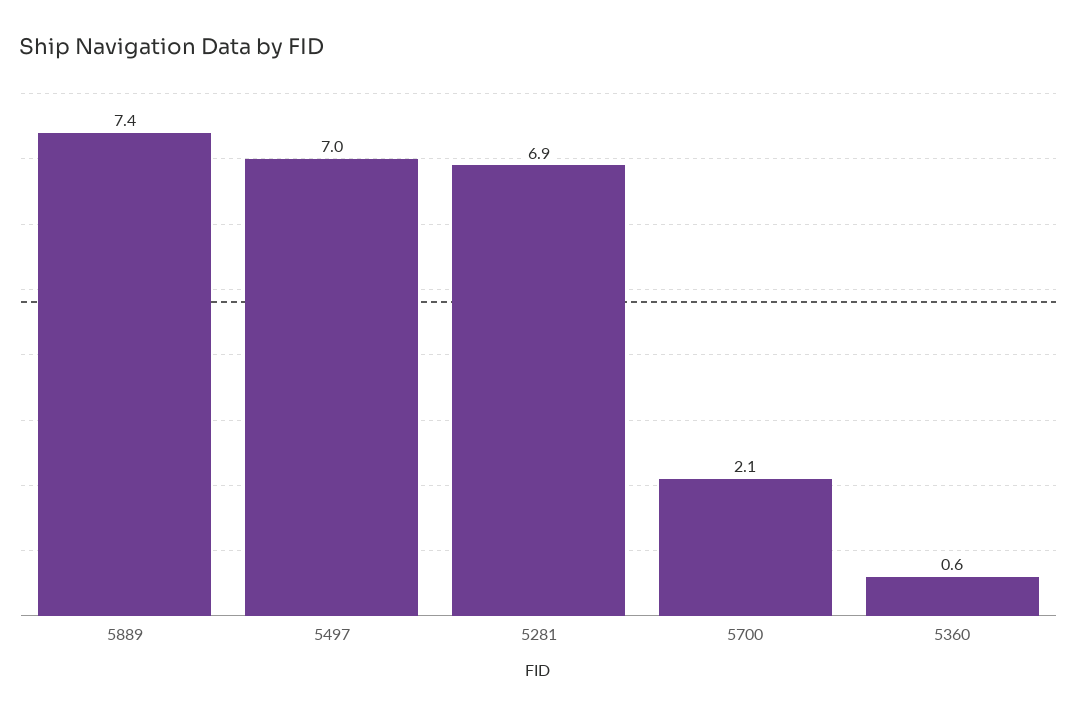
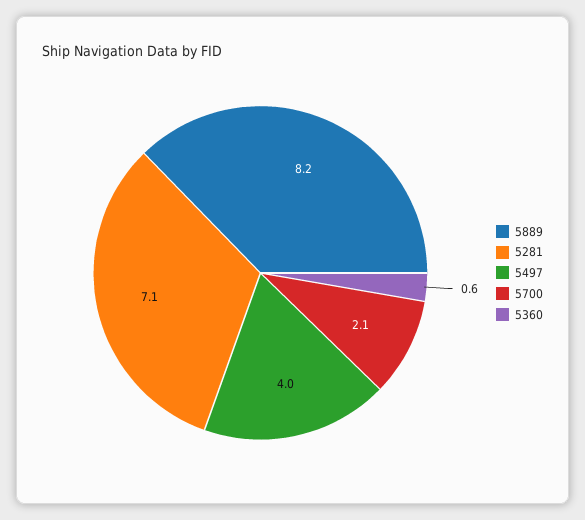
  {
-   "5889": 7.4,
+   "5889": 8.2,
-   "5497": 7,
+   "5497": 4,
-   "5281": 6.9,
+   "5281": 7.1,
    "5700": 2.1,
    "5360": 0.6
  }

